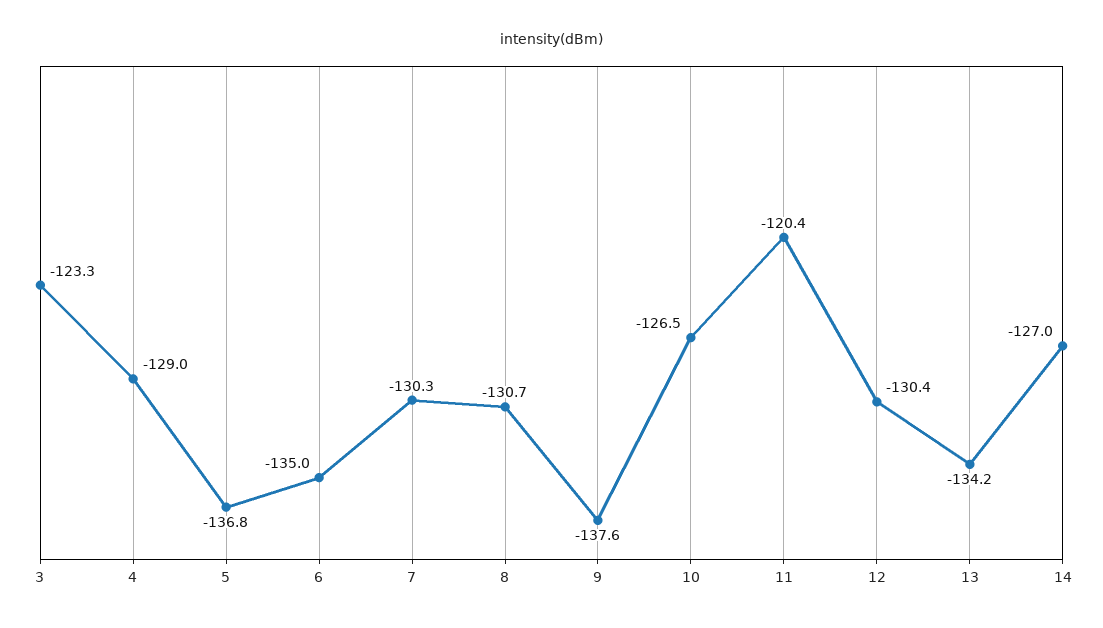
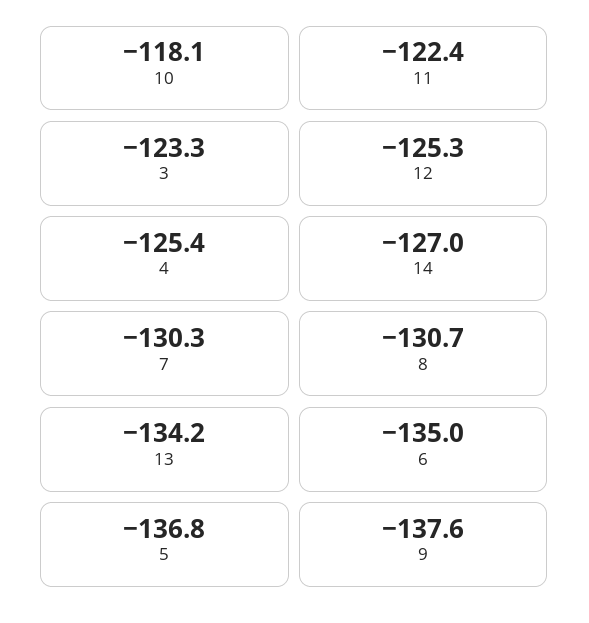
  {
    "3": -123.3,
-   "4": -129,
+   "4": -125.4,
    "5": -136.8,
    "6": -135,
    "7": -130.3,
    "8": -130.7,
    "9": -137.6,
-   "10": -126.5,
+   "10": -118.1,
-   "11": -120.4,
+   "11": -122.4,
-   "12": -130.4,
+   "12": -125.3,
    "13": -134.2,
    "14": -127
  }

